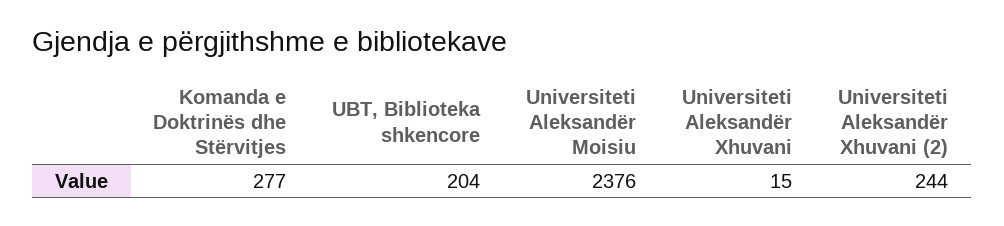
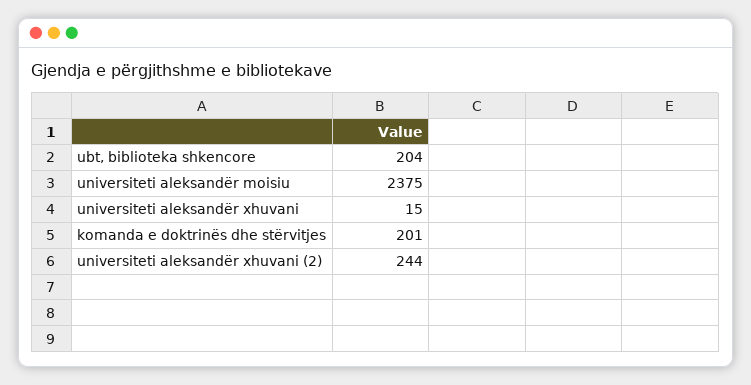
  {
-   "Komanda e Doktrinës dhe Stërvitjes": 277,
+   "Komanda e Doktrinës dhe Stërvitjes": 201,
    "UBT, Biblioteka shkencore": 204,
-   "Universiteti Aleksandër Moisiu": 2376,
+   "Universiteti Aleksandër Moisiu": 2375,
    "Universiteti Aleksandër Xhuvani": 15,
    "Universiteti Aleksandër Xhuvani (2)": 244
  }

